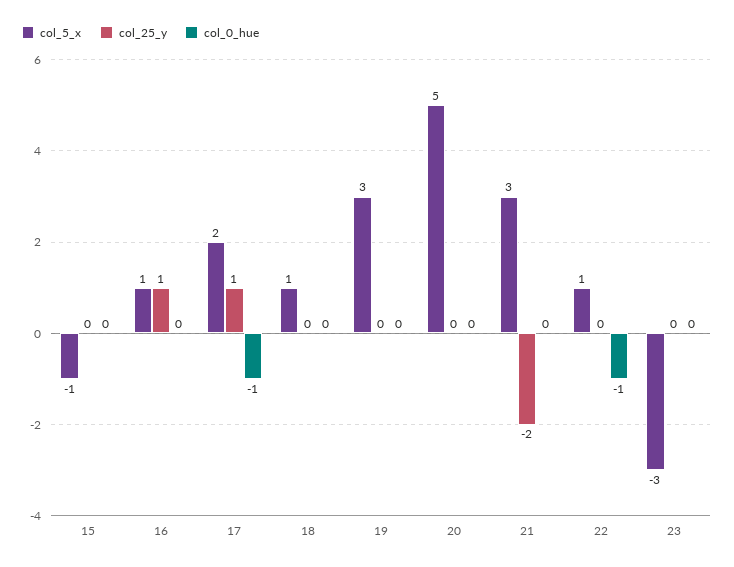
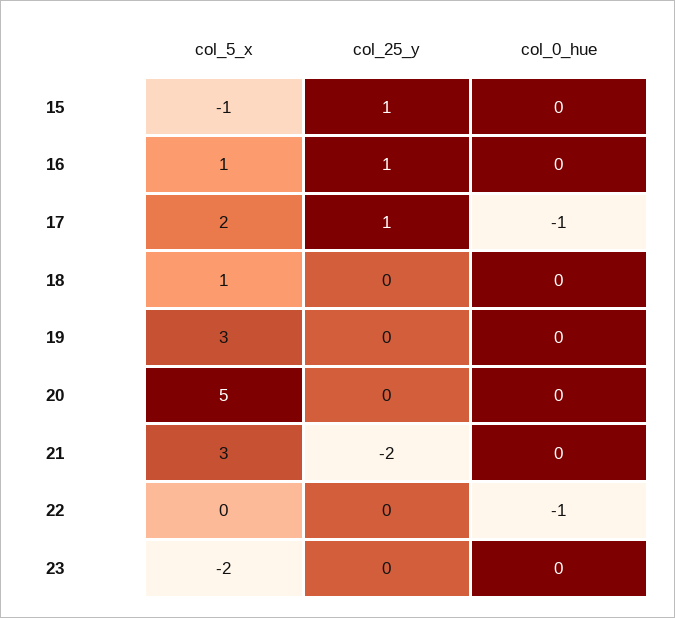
  {
    "col_5_x": {
      "15": -1,
      "16": 1,
      "17": 2,
      "18": 1,
      "19": 3,
      "20": 5,
      "21": 3,
-     "22": 1,
+     "22": 0,
-     "23": -3
+     "23": -2
    },
    "col_25_y": {
-     "15": 0,
+     "15": 1,
      "16": 1,
      "17": 1,
      "18": 0,
      "19": 0,
      "20": 0,
      "21": -2,
      "22": 0,
      "23": 0
    },
    "col_0_hue": {
      "15": 0,
      "16": 0,
      "17": -1,
      "18": 0,
      "19": 0,
      "20": 0,
      "21": 0,
      "22": -1,
      "23": 0
    }
  }

